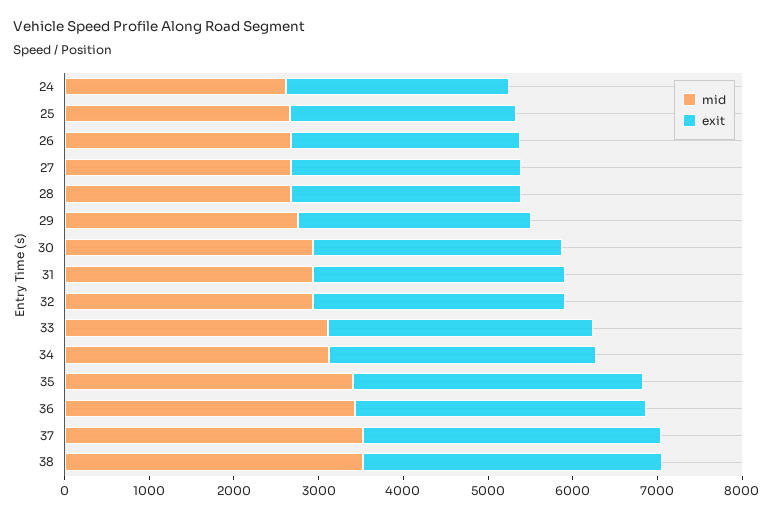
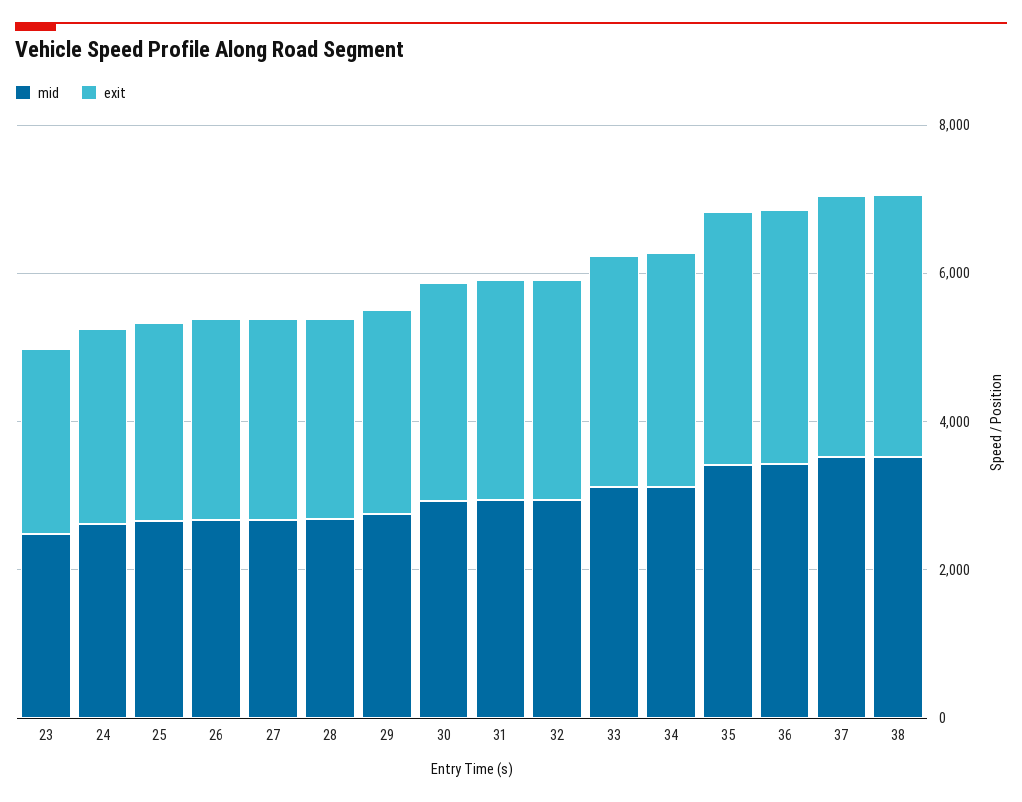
  {
    "mid": {
      "24": 2600,
      "25": 2600,
      "26": 2600,
      "27": 2600,
      "28": 2600,
      "29": 2800,
      "30": 3000,
      "31": 3000,
      "32": 3000,
      "33": 3200,
      "34": 3200,
      "35": 3400,
      "36": 3400,
      "37": 3600,
-     "38": 3600
+     "38": 3600,
+     "23": 2500
    },
    "exit": {
      "24": 2600,
      "25": 2600,
      "26": 2800,
      "27": 2800,
      "28": 2800,
      "29": 2800,
      "30": 3000,
      "31": 3000,
      "32": 3000,
      "33": 3200,
      "34": 3200,
      "35": 3400,
      "36": 3400,
      "37": 3600,
-     "38": 3600
+     "38": 3600,
+     "23": 2500
    }
  }

